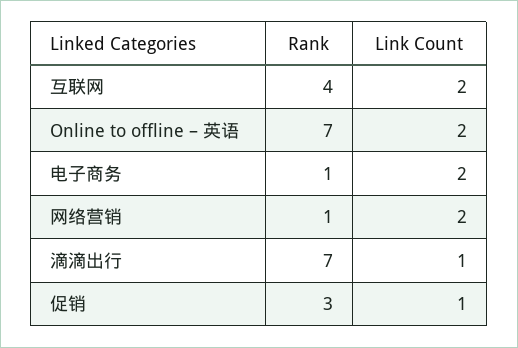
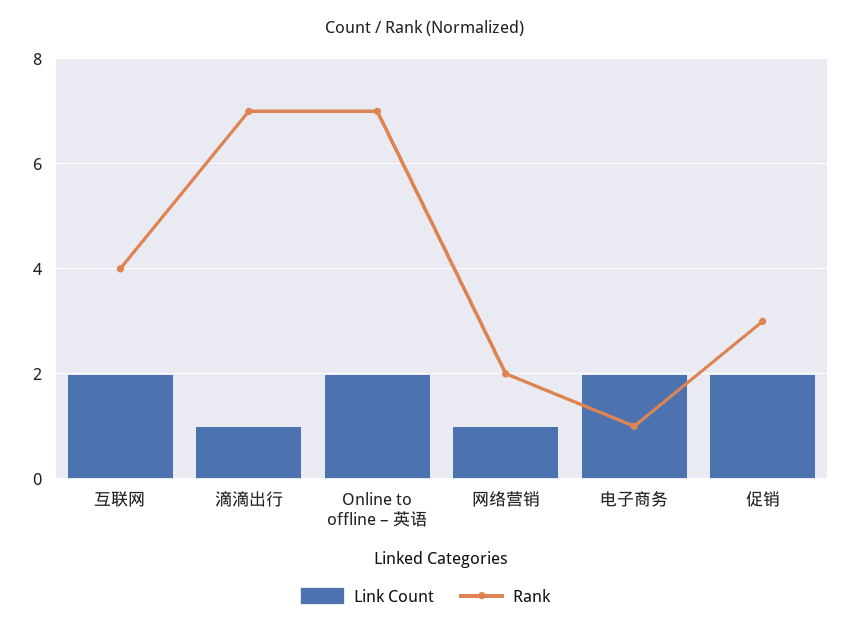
  {
    "Rank": {
      "互联网": 4,
      "Online to offline – 英语": 7,
      "电子商务": 1,
-     "网络营销": 1,
+     "网络营销": 2,
      "滴滴出行": 7,
      "促销": 3
    },
    "Link Count": {
      "互联网": 2,
      "Online to offline – 英语": 2,
      "电子商务": 2,
-     "网络营销": 2,
+     "网络营销": 1,
      "滴滴出行": 1,
-     "促销": 1
+     "促销": 2
    }
  }

